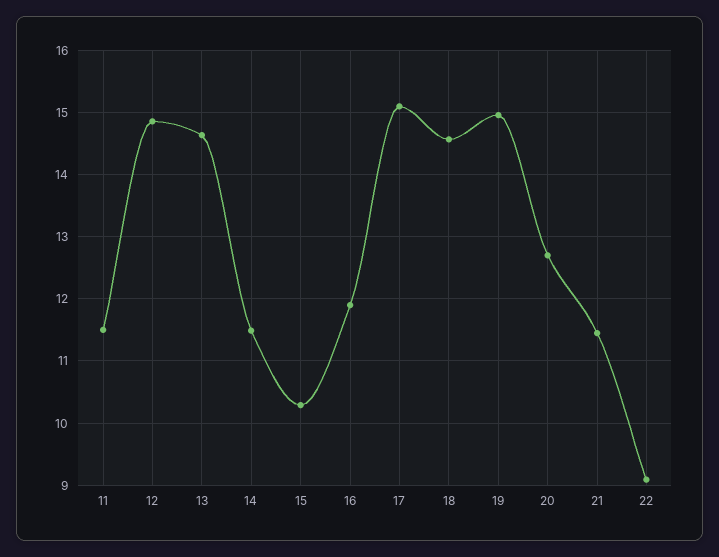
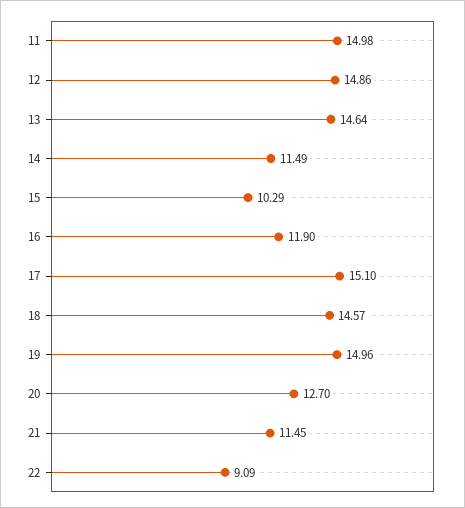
  {
-   "11": 11.5,
+   "11": 14.98,
    "12": 14.86,
    "13": 14.64,
    "14": 11.49,
    "15": 10.29,
    "16": 11.9,
    "17": 15.1,
    "18": 14.57,
    "19": 14.96,
    "20": 12.7,
    "21": 11.45,
    "22": 9.09
  }

